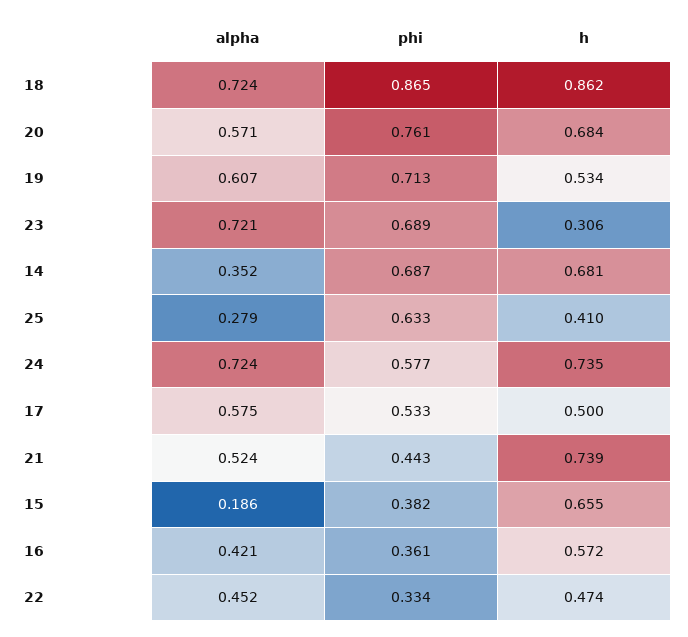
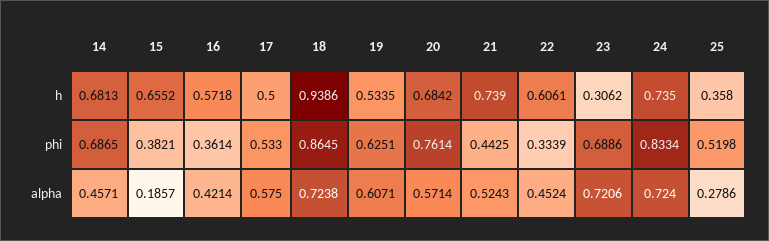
  {
    "alpha": {
      "18": 0.7238,
      "20": 0.5714,
      "19": 0.6071,
      "23": 0.7206,
-     "14": 0.352,
+     "14": 0.4571,
      "25": 0.2786,
      "24": 0.724,
      "17": 0.575,
      "21": 0.5243,
      "15": 0.1857,
      "16": 0.4214,
      "22": 0.4524
    },
    "phi": {
      "18": 0.8645,
      "20": 0.7614,
-     "19": 0.713,
+     "19": 0.6251,
      "23": 0.6886,
      "14": 0.6865,
-     "25": 0.633,
+     "25": 0.5198,
-     "24": 0.577,
+     "24": 0.8334,
      "17": 0.533,
      "21": 0.4425,
      "15": 0.3821,
      "16": 0.3614,
      "22": 0.3339
    },
    "h": {
-     "18": 0.862,
+     "18": 0.9386,
      "20": 0.6842,
      "19": 0.5335,
      "23": 0.3062,
      "14": 0.6813,
-     "25": 0.41,
+     "25": 0.358,
      "24": 0.735,
      "17": 0.5,
      "21": 0.739,
      "15": 0.6552,
      "16": 0.5718,
-     "22": 0.474
+     "22": 0.6061
    }
  }

